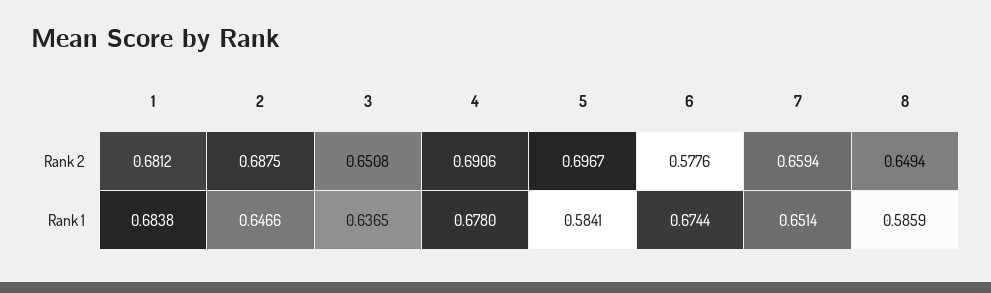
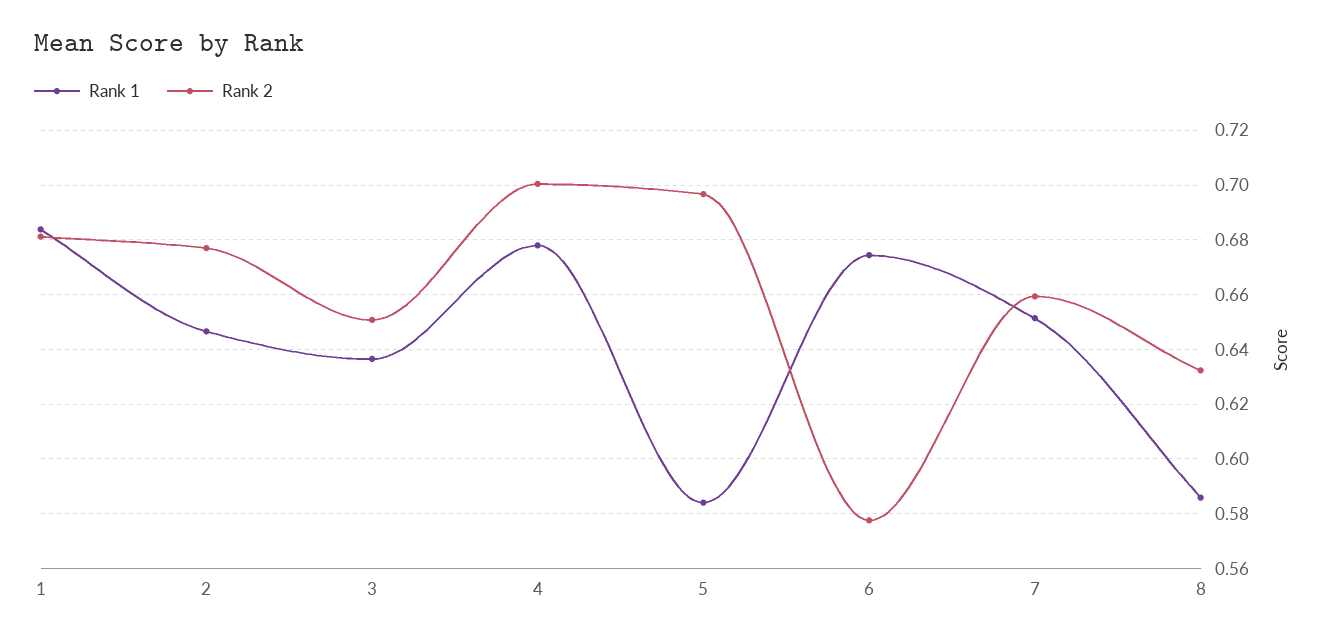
  {
    "Rank 2": {
      "1": 0.6812,
-     "2": 0.6875,
+     "2": 0.6775,
      "3": 0.6508,
-     "4": 0.6906,
+     "4": 0.7,
      "5": 0.6967,
      "6": 0.5776,
      "7": 0.6594,
-     "8": 0.6494
+     "8": 0.6325
    },
    "Rank 1": {
      "1": 0.6838,
      "2": 0.6466,
      "3": 0.6365,
      "4": 0.678,
      "5": 0.5841,
      "6": 0.6744,
      "7": 0.6514,
      "8": 0.5859
    }
  }

